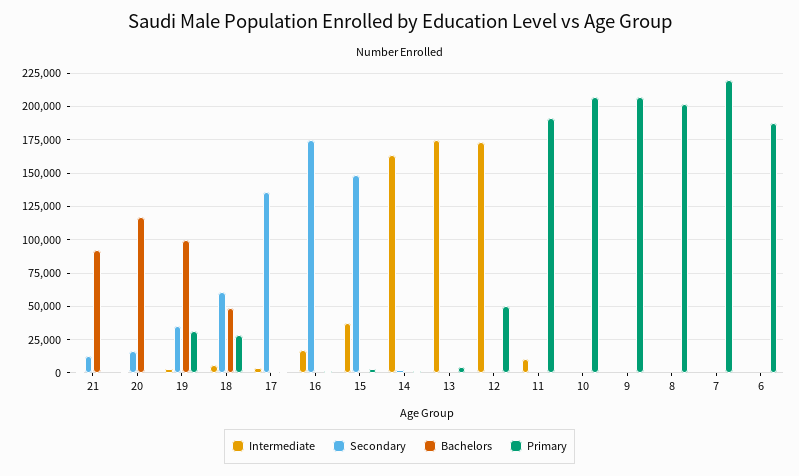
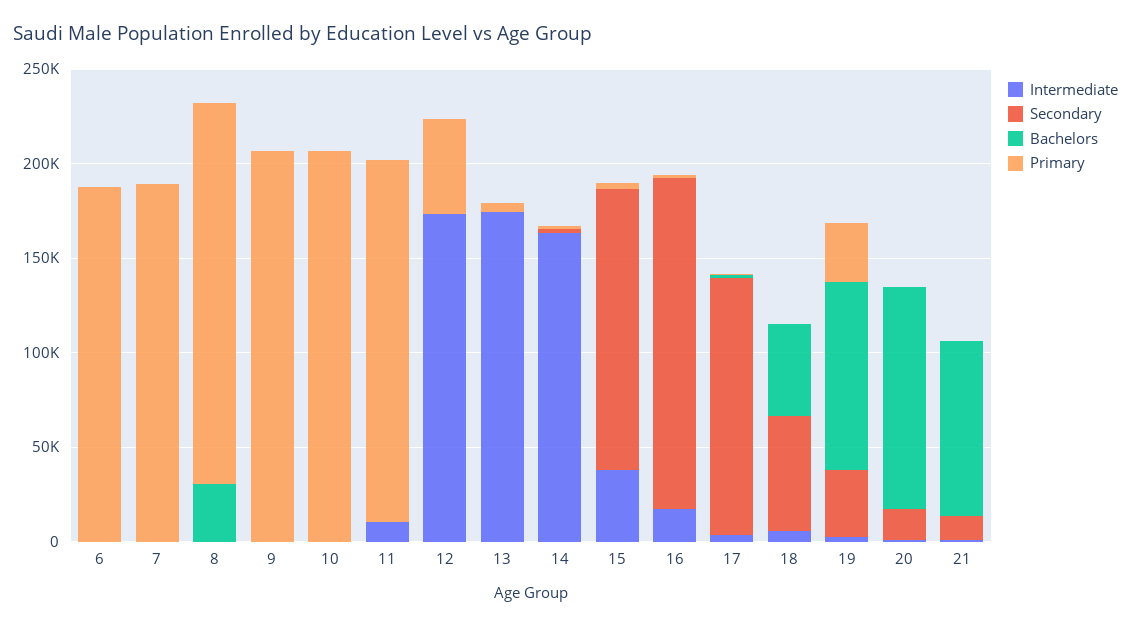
  {
    "Intermediate": {
      "21": 0,
      "20": 0,
      "19": 5000,
      "18": 5000,
      "17": 5000,
      "16": 15000,
      "15": 40000,
      "14": 165000,
      "13": 175000,
      "12": 175000,
      "11": 10000,
      "10": 0,
      "9": 0,
      "8": 0,
      "7": 0,
      "6": 0
    },
    "Secondary": {
      "21": 15000,
      "20": 15000,
      "19": 35000,
      "18": 60000,
      "17": 135000,
      "16": 175000,
      "15": 150000,
      "14": 0,
      "13": 0,
      "12": 0,
      "11": 0,
      "10": 0,
      "9": 0,
      "8": 0,
      "7": 0,
      "6": 0
    },
    "Bachelors": {
      "21": 90000,
      "20": 115000,
      "19": 100000,
      "18": 50000,
      "17": 0,
      "16": 0,
      "15": 0,
      "14": 0,
      "13": 0,
      "12": 0,
      "11": 0,
      "10": 0,
      "9": 0,
-     "8": 0,
+     "8": 30000,
      "7": 0,
      "6": 0
    },
    "Primary": {
      "21": 0,
      "20": 0,
      "19": 30000,
-     "18": 30000,
+     "18": 0,
      "17": 0,
      "16": 0,
      "15": 5000,
      "14": 0,
      "13": 5000,
      "12": 50000,
      "11": 190000,
      "10": 205000,
      "9": 205000,
      "8": 200000,
-     "7": 220000,
+     "7": 190000,
      "6": 190000
    }
  }

